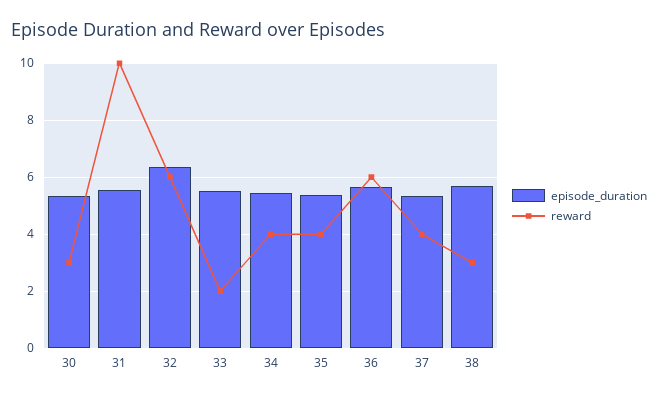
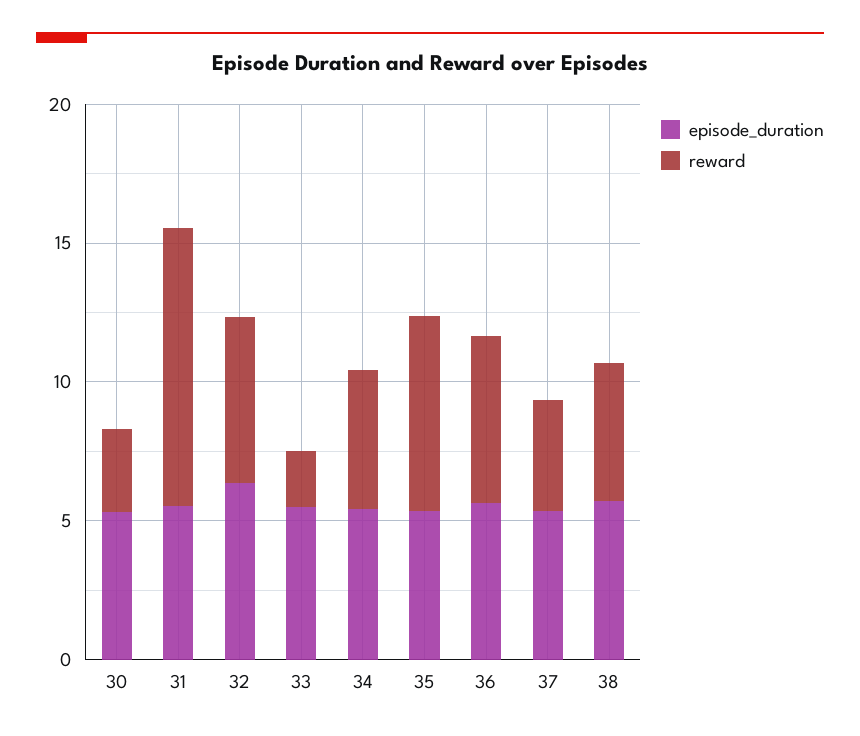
  {
    "episode_duration": {
      "30": 5.25,
      "31": 5.5,
      "32": 6.25,
      "33": 5.5,
      "34": 5.5,
      "35": 5.25,
      "36": 5.75,
      "37": 5.25,
      "38": 5.75
    },
    "reward": {
      "30": 3,
      "31": 10,
      "32": 6,
      "33": 2,
-     "34": 4,
+     "34": 5,
-     "35": 4,
+     "35": 7,
      "36": 6,
      "37": 4,
-     "38": 3
+     "38": 5
    }
  }

